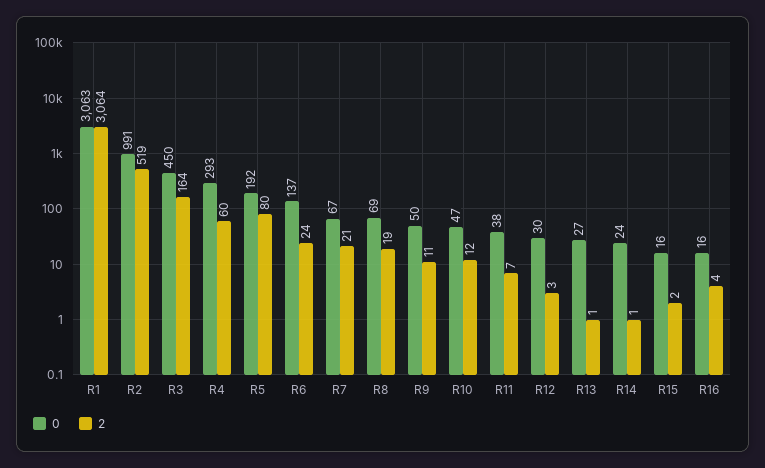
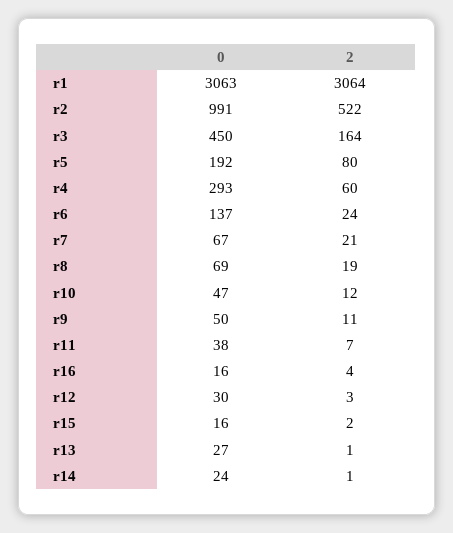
  {
    "0": {
      "R1": 3063,
      "R2": 991,
      "R3": 450,
      "R4": 293,
      "R5": 192,
      "R6": 137,
      "R7": 67,
      "R8": 69,
      "R9": 50,
      "R10": 47,
      "R11": 38,
      "R12": 30,
      "R13": 27,
      "R14": 24,
      "R15": 16,
      "R16": 16
    },
    "2": {
      "R1": 3064,
-     "R2": 519,
+     "R2": 522,
      "R3": 164,
      "R4": 60,
      "R5": 80,
      "R6": 24,
      "R7": 21,
      "R8": 19,
      "R9": 11,
      "R10": 12,
      "R11": 7,
      "R12": 3,
      "R13": 1,
      "R14": 1,
      "R15": 2,
      "R16": 4
    }
  }

